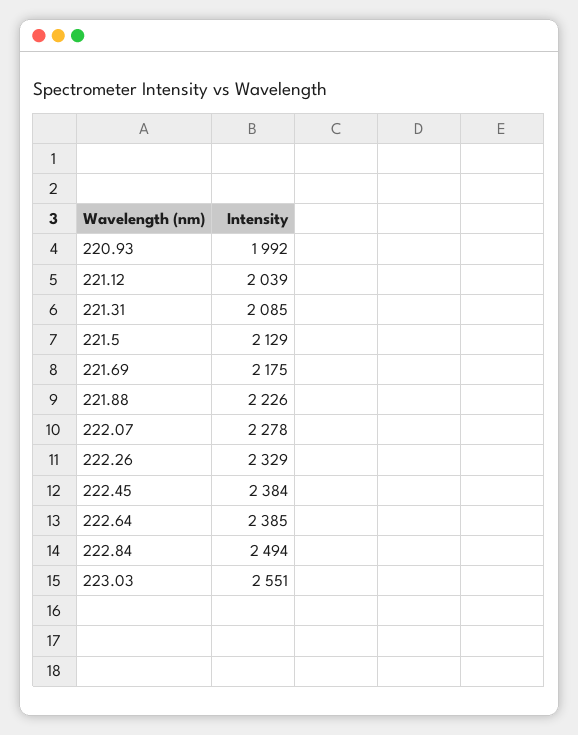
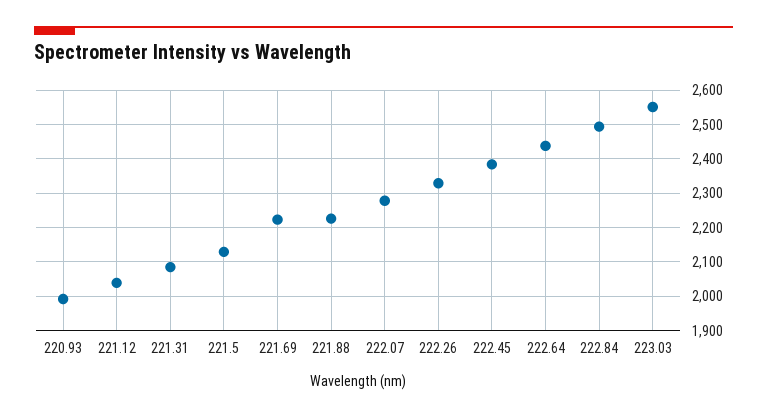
  {
    "220.93": 1992,
    "221.12": 2039,
    "221.31": 2085,
    "221.5": 2129,
-   "221.69": 2175,
+   "221.69": 2220,
    "221.88": 2226,
    "222.07": 2278,
    "222.26": 2329,
    "222.45": 2384,
-   "222.64": 2385,
+   "222.64": 2440,
    "222.84": 2494,
    "223.03": 2551
  }

